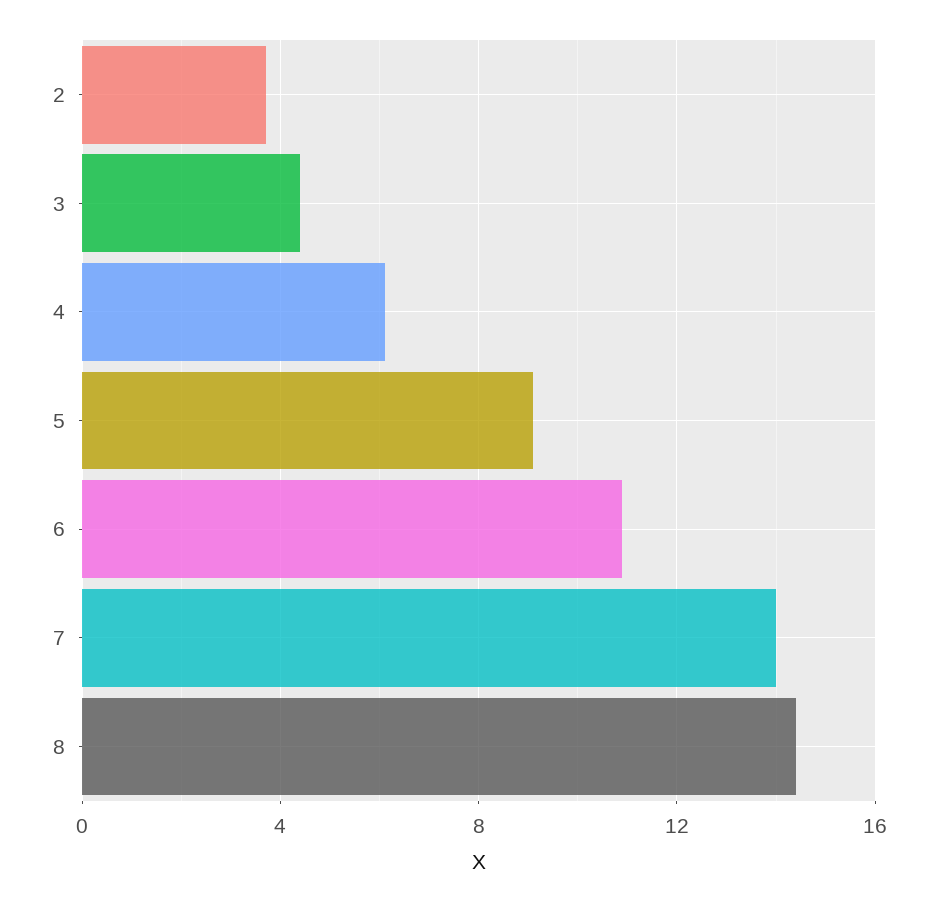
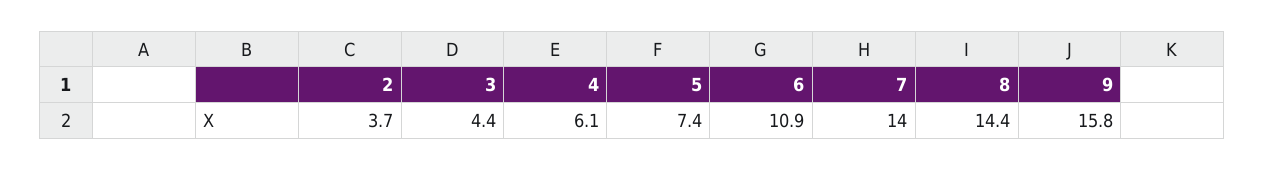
  {
    "2": 3.7,
    "3": 4.4,
    "4": 6.1,
-   "5": 9,
+   "5": 7.4,
    "6": 10.9,
    "7": 14,
-   "8": 14.4
+   "8": 14.4,
+   "9": 15.8
  }

